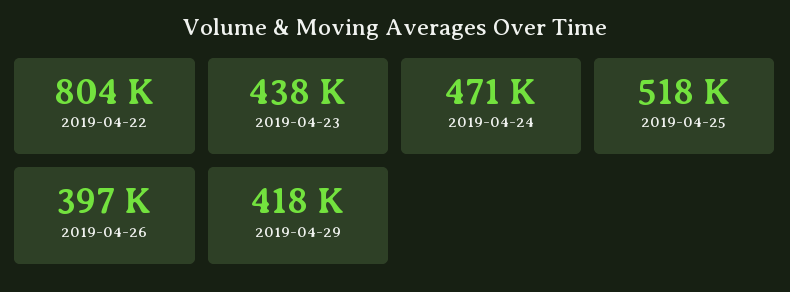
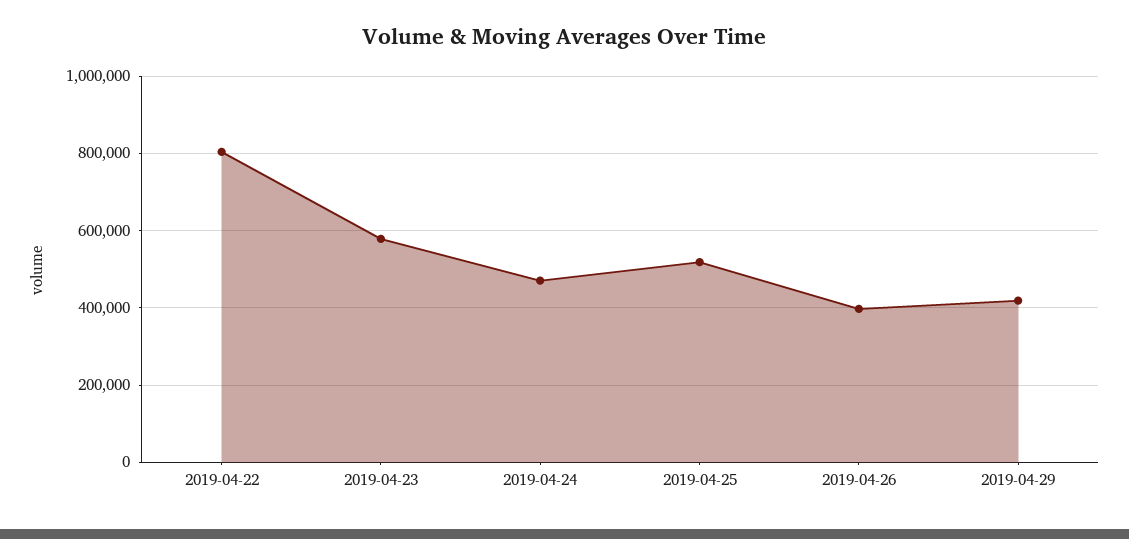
  {
    "2019-04-22": 804000,
-   "2019-04-23": 438000,
+   "2019-04-23": 580000,
    "2019-04-24": 471000,
    "2019-04-25": 518000,
    "2019-04-26": 397000,
    "2019-04-29": 418000
  }

